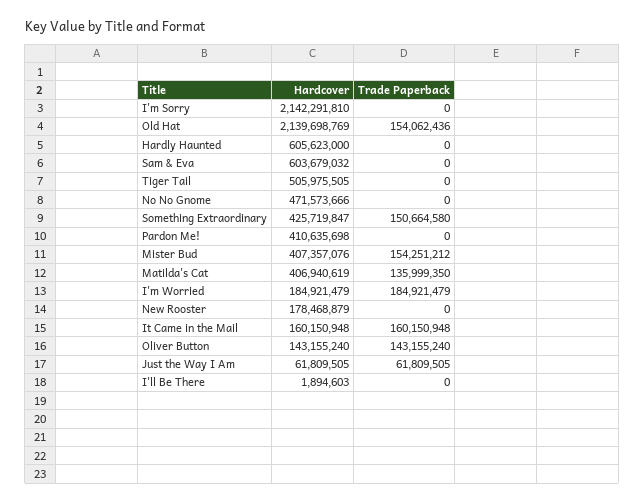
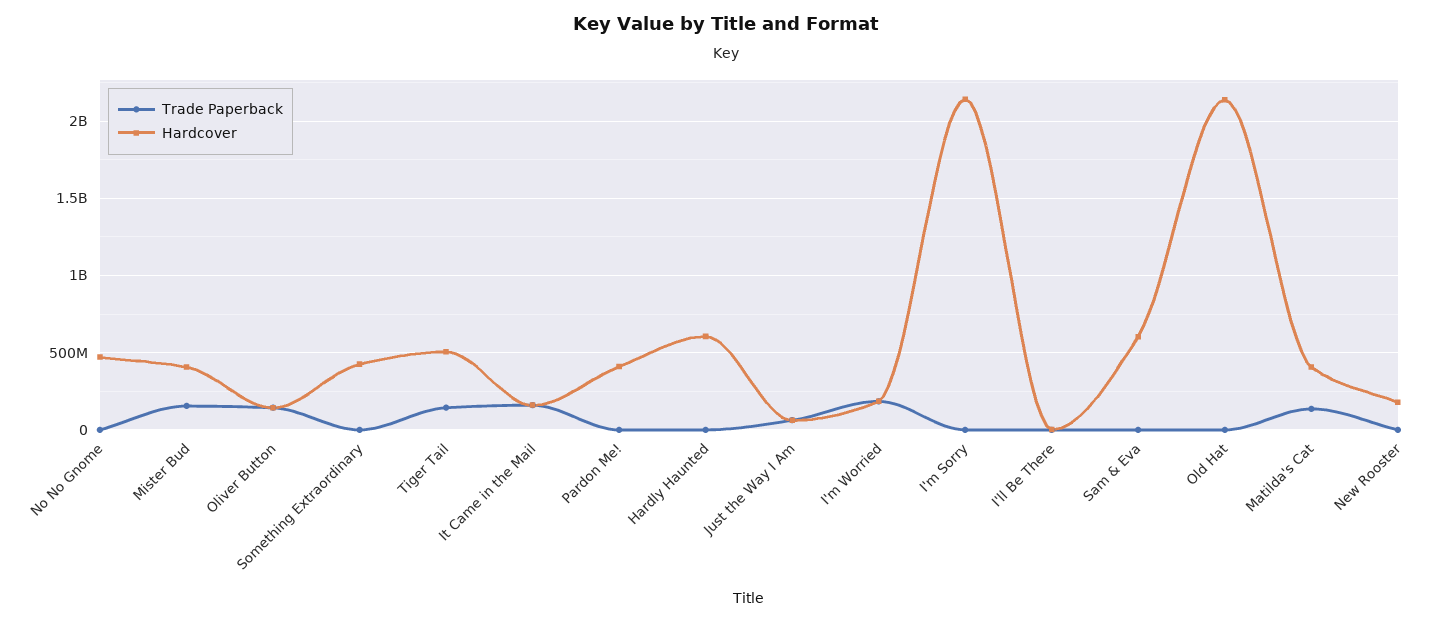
  {
    "Hardcover": {
      "I'm Sorry": 2142291810,
      "Old Hat": 2139698769,
      "Hardly Haunted": 605623000,
      "Sam & Eva": 603679032,
      "Tiger Tail": 505975505,
      "No No Gnome": 471573666,
      "Something Extraordinary": 425719847,
      "Pardon Me!": 410635698,
      "Mister Bud": 407357076,
      "Matilda's Cat": 406940619,
      "I'm Worried": 184921479,
      "New Rooster": 178468879,
      "It Came in the Mail": 160150948,
      "Oliver Button": 143155240,
      "Just the Way I Am": 61809505,
      "I'll Be There": 1894603
    },
    "Trade Paperback": {
      "I'm Sorry": 0,
-     "Old Hat": 154062436,
+     "Old Hat": 0,
      "Hardly Haunted": 0,
      "Sam & Eva": 0,
-     "Tiger Tail": 0,
+     "Tiger Tail": 150000000,
      "No No Gnome": 0,
-     "Something Extraordinary": 150664580,
+     "Something Extraordinary": 0,
      "Pardon Me!": 0,
      "Mister Bud": 154251212,
      "Matilda's Cat": 135999350,
      "I'm Worried": 184921479,
      "New Rooster": 0,
      "It Came in the Mail": 160150948,
      "Oliver Button": 143155240,
      "Just the Way I Am": 61809505,
      "I'll Be There": 0
    }
  }

